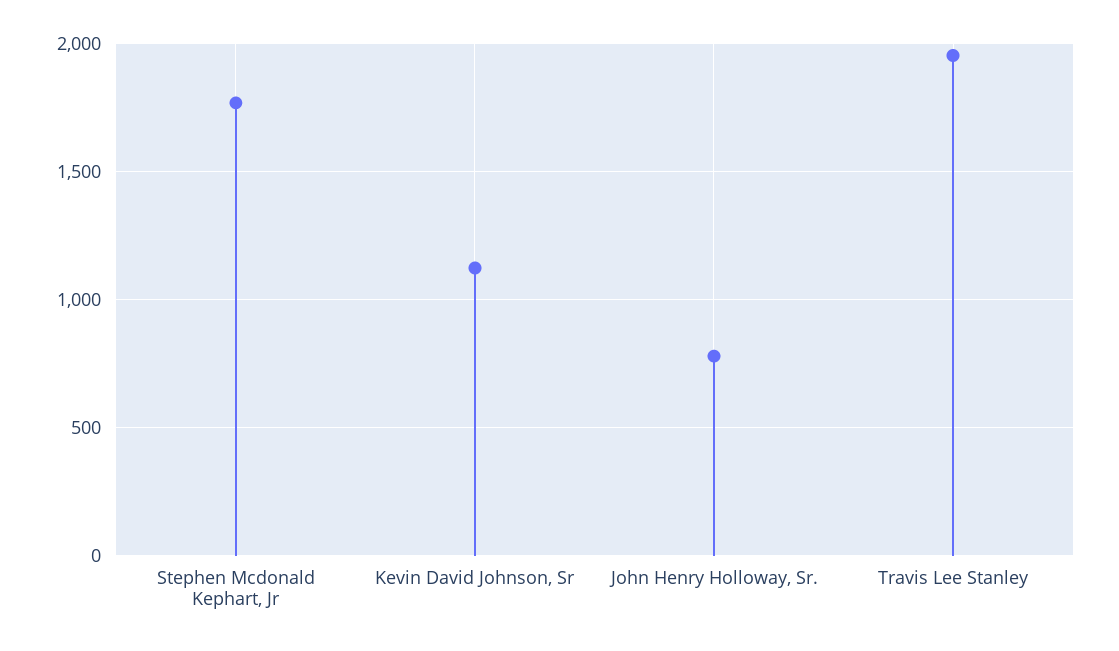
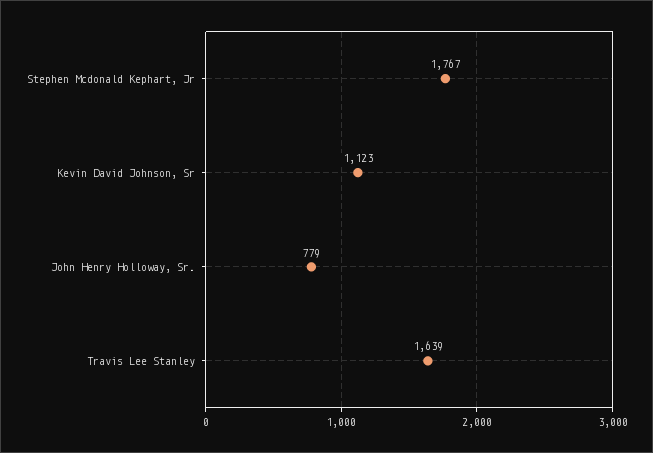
  {
    "Stephen Mcdonald Kephart, Jr": 1767,
    "Kevin David Johnson, Sr": 1123,
    "John Henry Holloway, Sr.": 779,
-   "Travis Lee Stanley": 1950
+   "Travis Lee Stanley": 1639
  }

